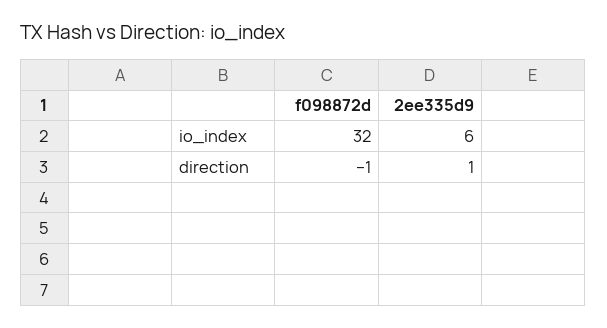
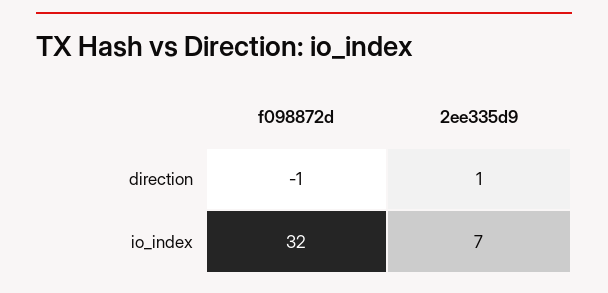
  {
    "f098872d": {
      "io_index": 32,
      "direction": -1
    },
    "2ee335d9": {
-     "io_index": 6,
+     "io_index": 7,
      "direction": 1
    }
  }

